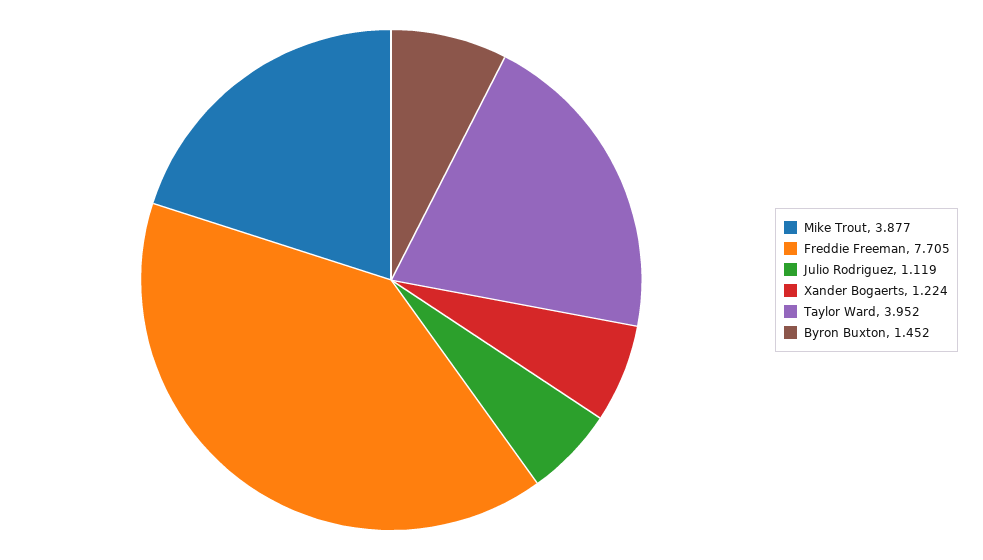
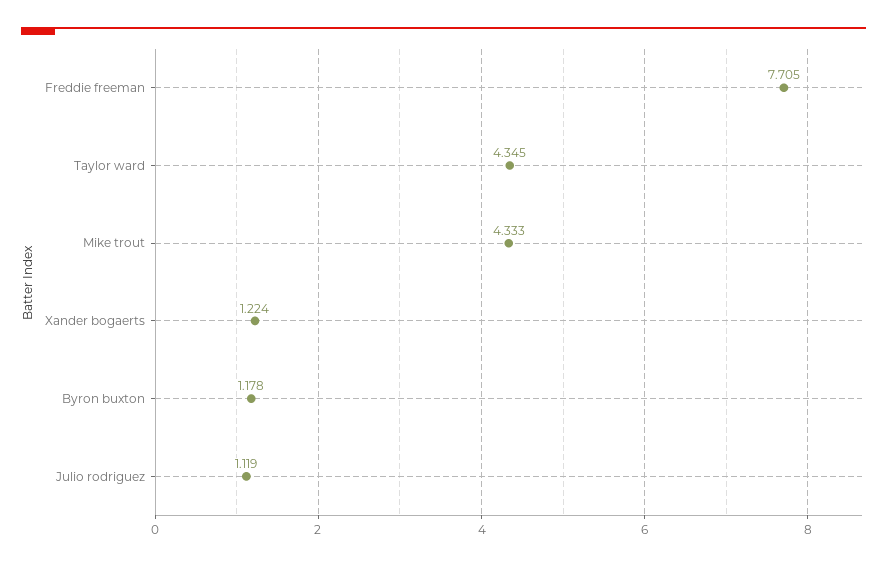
  {
-   "Mike Trout": 3.877,
+   "Mike Trout": 4.333,
    "Freddie Freeman": 7.705,
    "Julio Rodriguez": 1.119,
    "Xander Bogaerts": 1.224,
-   "Taylor Ward": 3.952,
+   "Taylor Ward": 4.345,
-   "Byron Buxton": 1.452
+   "Byron Buxton": 1.178
  }

